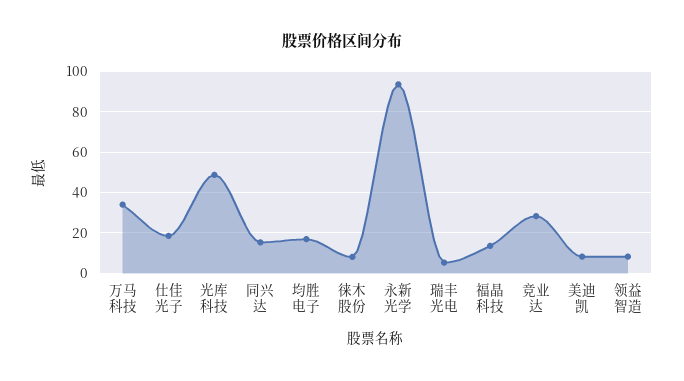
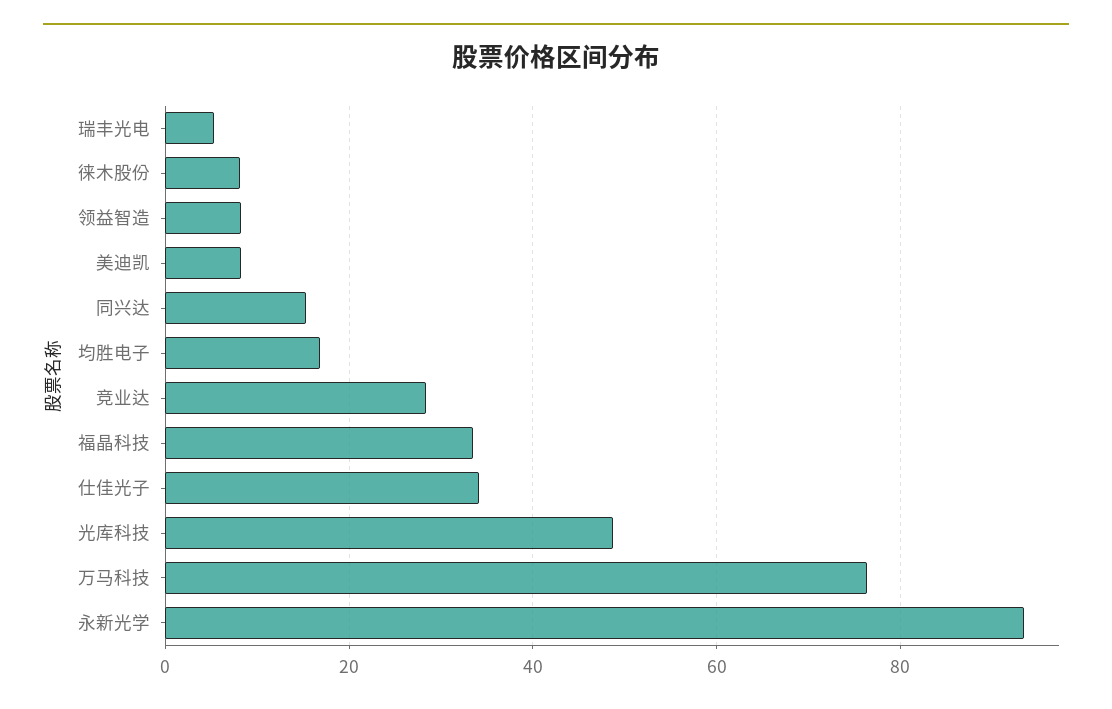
  {
-   "万马科技": 35,
+   "万马科技": 76,
-   "仕佳光子": 20,
+   "仕佳光子": 34,
    "光库科技": 48,
    "同兴达": 16,
    "均胜电子": 16,
    "徕木股份": 8,
    "永新光学": 94,
    "瑞丰光电": 6,
-   "福晶科技": 15,
+   "福晶科技": 34,
    "竞业达": 28,
    "美迪凯": 8,
    "领益智造": 8
  }

